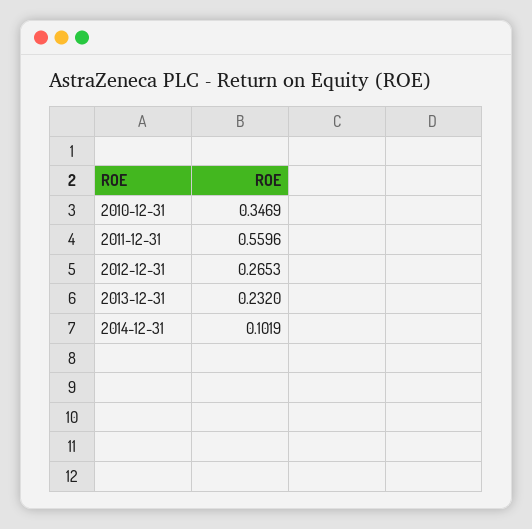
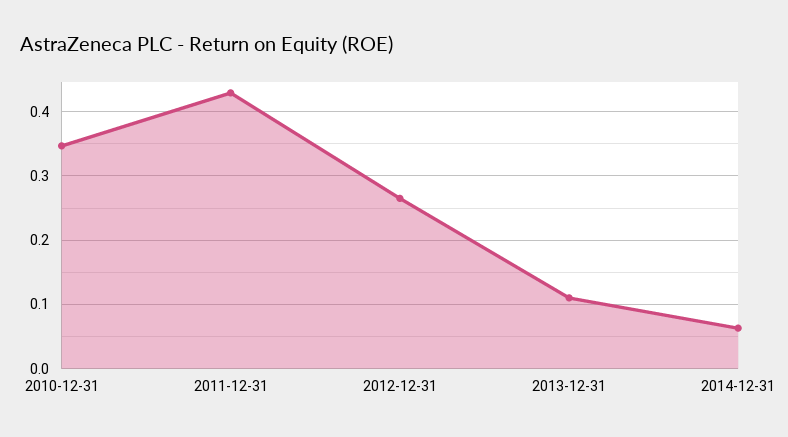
  {
    "2010-12-31": 0.3469,
-   "2011-12-31": 0.5596,
+   "2011-12-31": 0.43,
    "2012-12-31": 0.2653,
-   "2013-12-31": 0.232,
+   "2013-12-31": 0.11,
-   "2014-12-31": 0.1019
+   "2014-12-31": 0.06
  }

